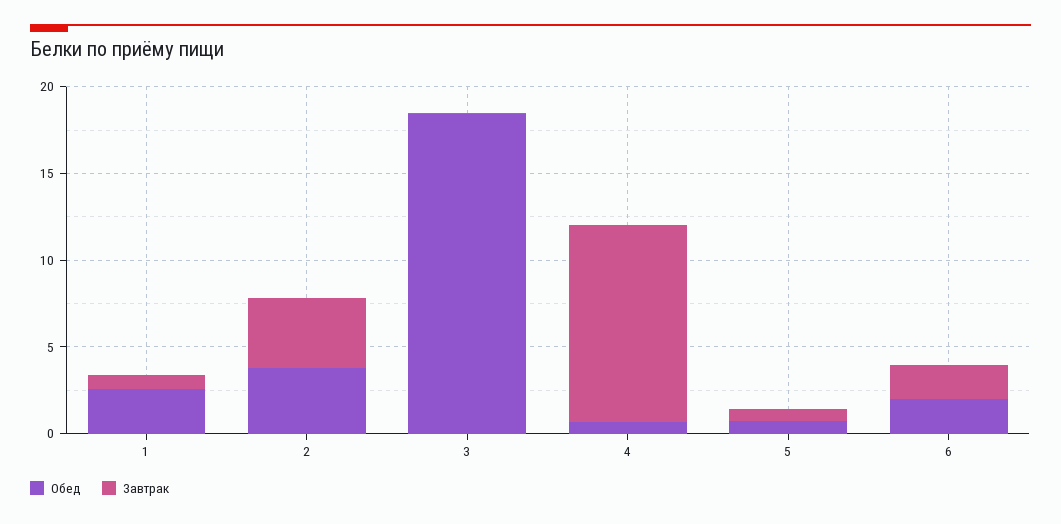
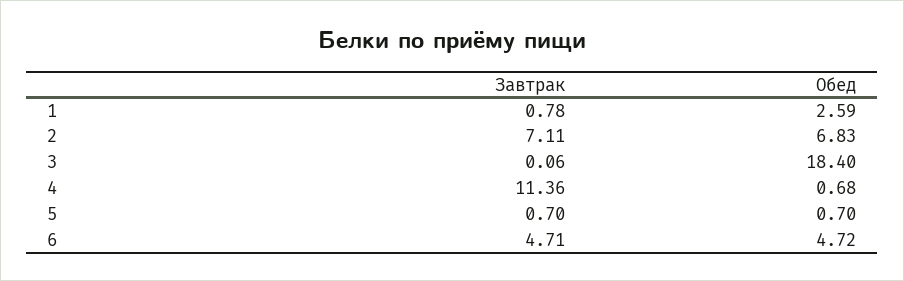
  {
    "Обед": {
      "1": 2.59,
-     "2": 4,
+     "2": 6.83,
      "3": 18.4,
      "4": 0.68,
      "5": 0.7,
-     "6": 2
+     "6": 4.72
    },
    "Завтрак": {
      "1": 0.78,
-     "2": 4,
+     "2": 7.11,
      "3": 0.06,
      "4": 11.36,
      "5": 0.7,
-     "6": 2
+     "6": 4.71
    }
  }

